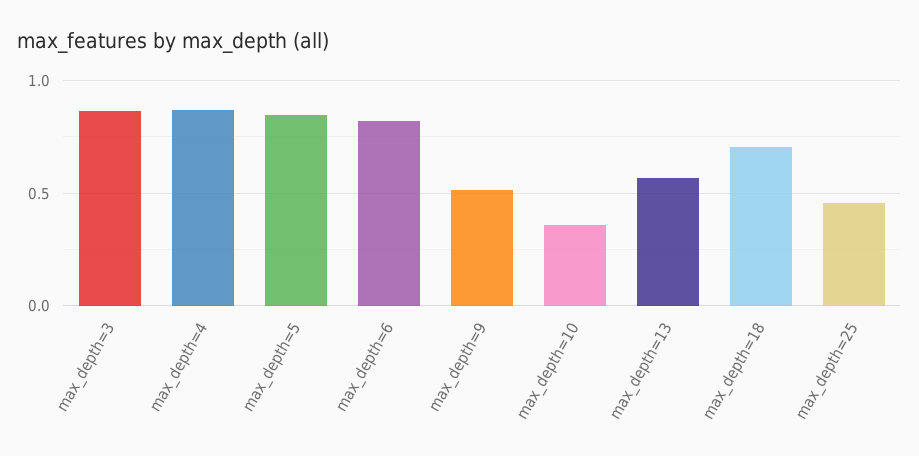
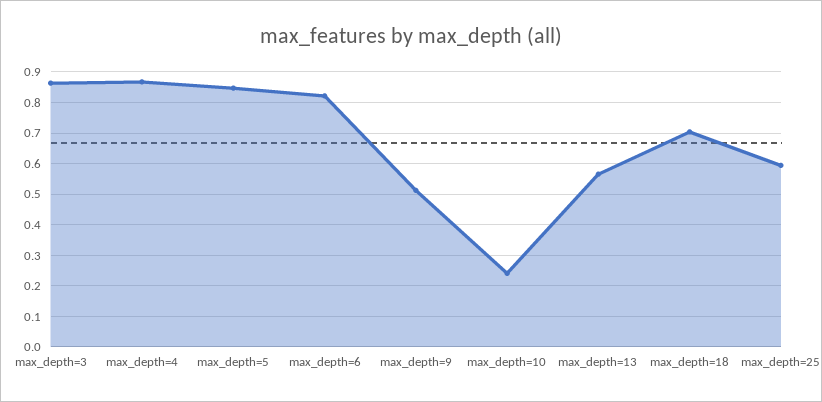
  {
    "max_depth=3": 0.86,
    "max_depth=4": 0.86,
    "max_depth=5": 0.84,
    "max_depth=6": 0.82,
    "max_depth=9": 0.52,
-   "max_depth=10": 0.35,
+   "max_depth=10": 0.24,
    "max_depth=13": 0.56,
    "max_depth=18": 0.7,
-   "max_depth=25": 0.45
+   "max_depth=25": 0.6
  }

